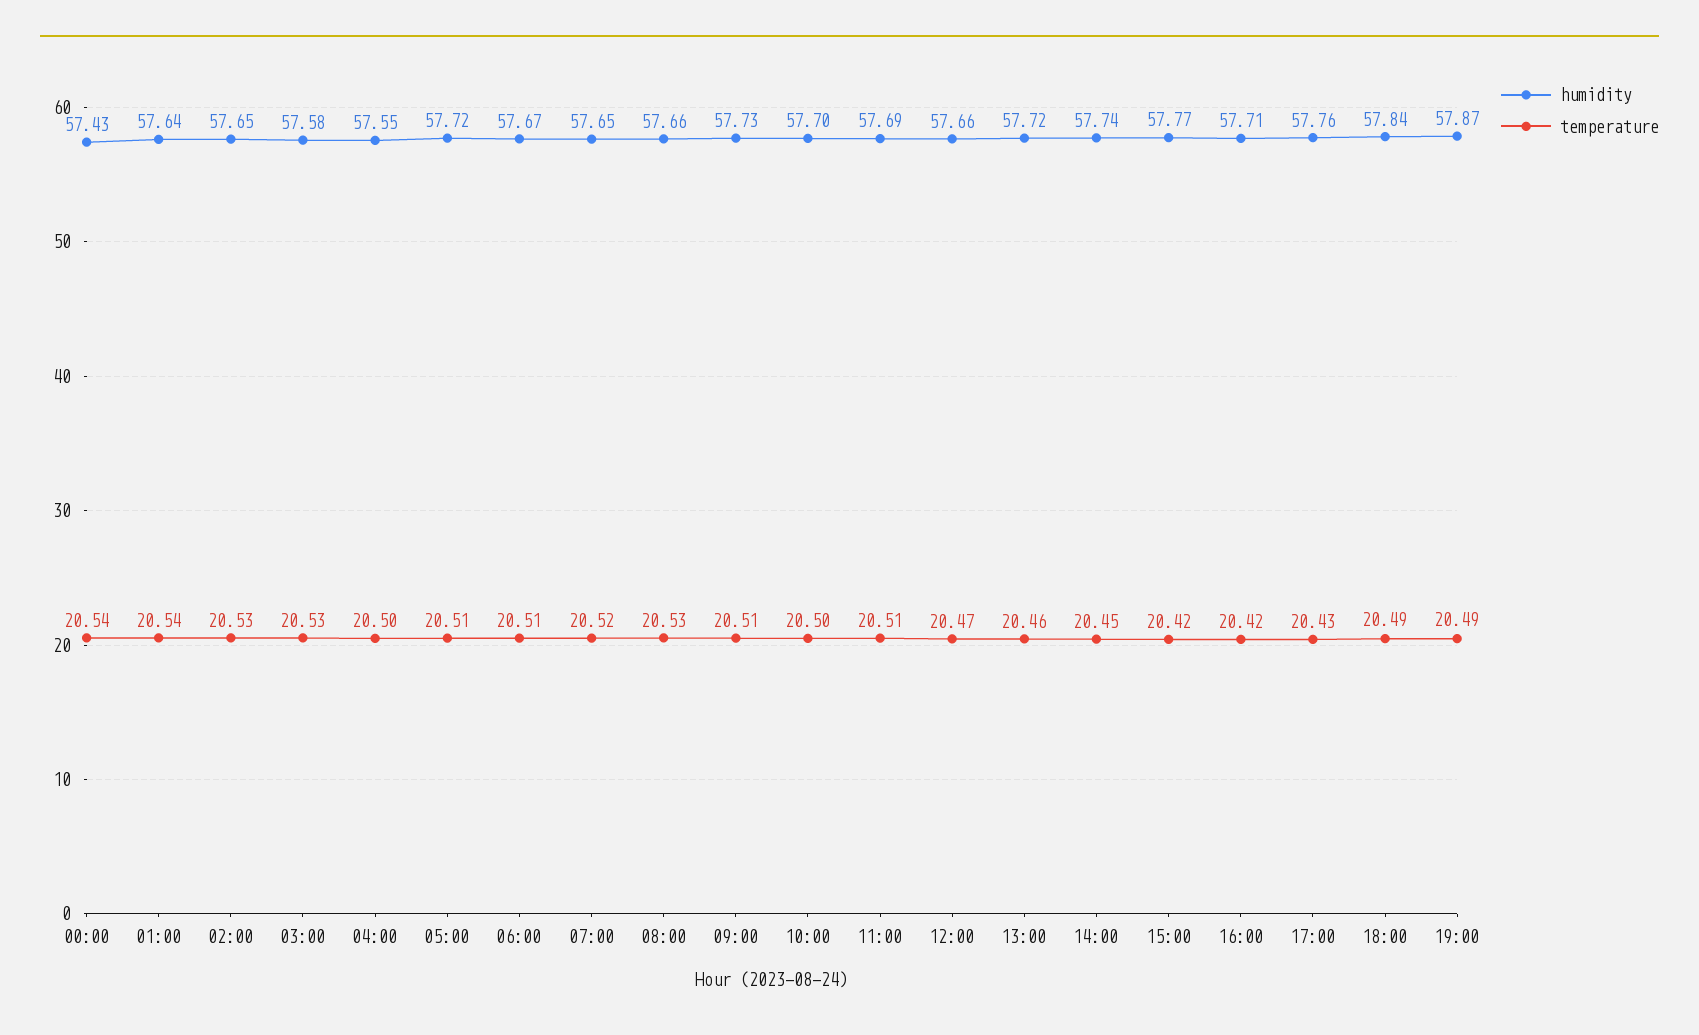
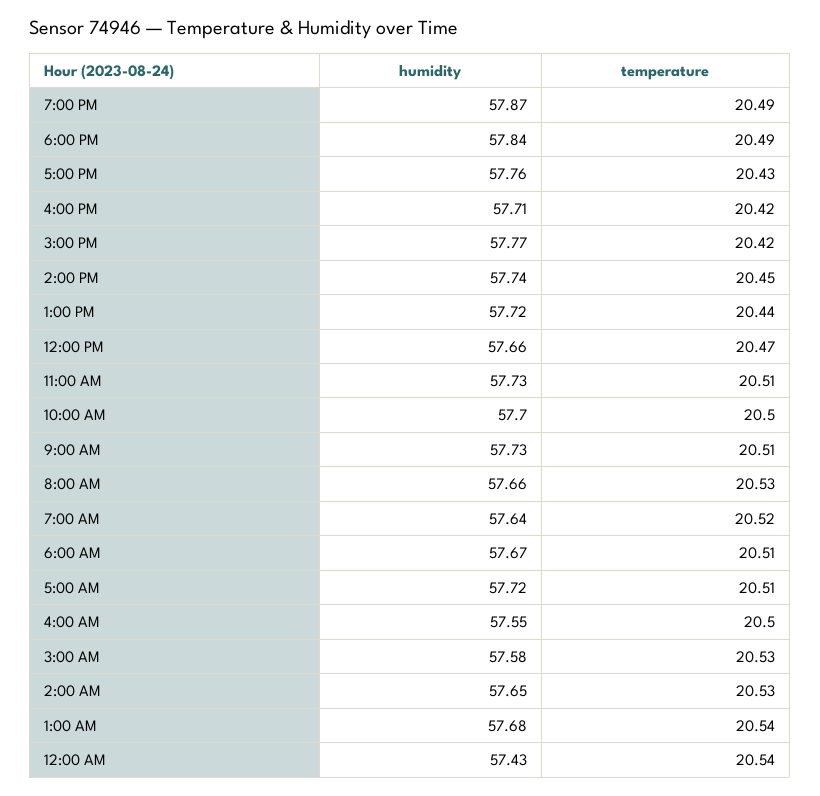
  {
    "humidity": {
      "00:00": 57.43,
-     "01:00": 57.64,
+     "01:00": 57.68,
      "02:00": 57.65,
      "03:00": 57.58,
      "04:00": 57.55,
      "05:00": 57.72,
      "06:00": 57.67,
-     "07:00": 57.65,
+     "07:00": 57.64,
      "08:00": 57.66,
      "09:00": 57.73,
      "10:00": 57.7,
-     "11:00": 57.69,
+     "11:00": 57.73,
      "12:00": 57.66,
      "13:00": 57.72,
      "14:00": 57.74,
      "15:00": 57.77,
      "16:00": 57.71,
      "17:00": 57.76,
      "18:00": 57.84,
      "19:00": 57.87
    },
    "temperature": {
      "00:00": 20.54,
      "01:00": 20.54,
      "02:00": 20.53,
      "03:00": 20.53,
      "04:00": 20.5,
      "05:00": 20.51,
      "06:00": 20.51,
      "07:00": 20.52,
      "08:00": 20.53,
      "09:00": 20.51,
      "10:00": 20.5,
      "11:00": 20.51,
      "12:00": 20.47,
-     "13:00": 20.46,
+     "13:00": 20.44,
      "14:00": 20.45,
      "15:00": 20.42,
      "16:00": 20.42,
      "17:00": 20.43,
      "18:00": 20.49,
      "19:00": 20.49
    }
  }

